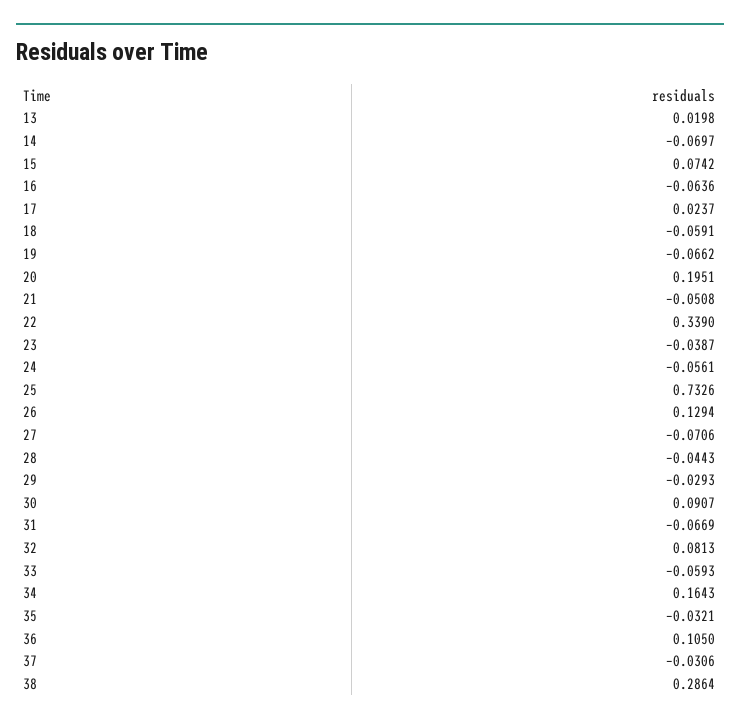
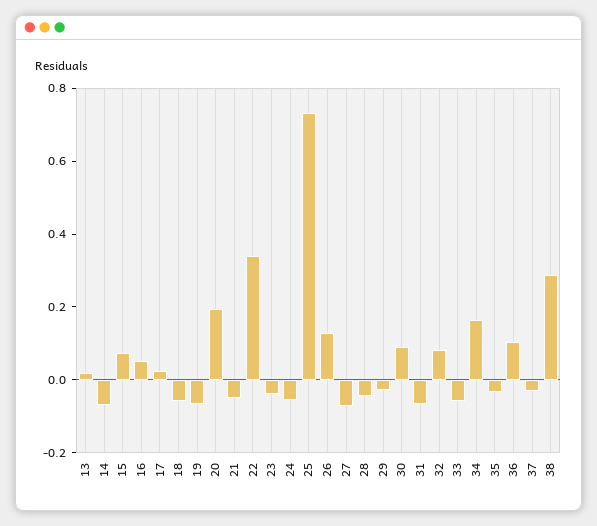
  {
    "13": 0.0198,
    "14": -0.0697,
    "15": 0.0742,
-   "16": -0.0636,
+   "16": 0.05,
    "17": 0.0237,
    "18": -0.0591,
    "19": -0.0662,
    "20": 0.1951,
    "21": -0.0508,
    "22": 0.339,
    "23": -0.0387,
    "24": -0.0561,
    "25": 0.7326,
    "26": 0.1294,
    "27": -0.0706,
    "28": -0.0443,
    "29": -0.0293,
    "30": 0.0907,
    "31": -0.0669,
    "32": 0.0813,
    "33": -0.0593,
    "34": 0.1643,
    "35": -0.0321,
    "36": 0.105,
    "37": -0.0306,
    "38": 0.2864
  }

